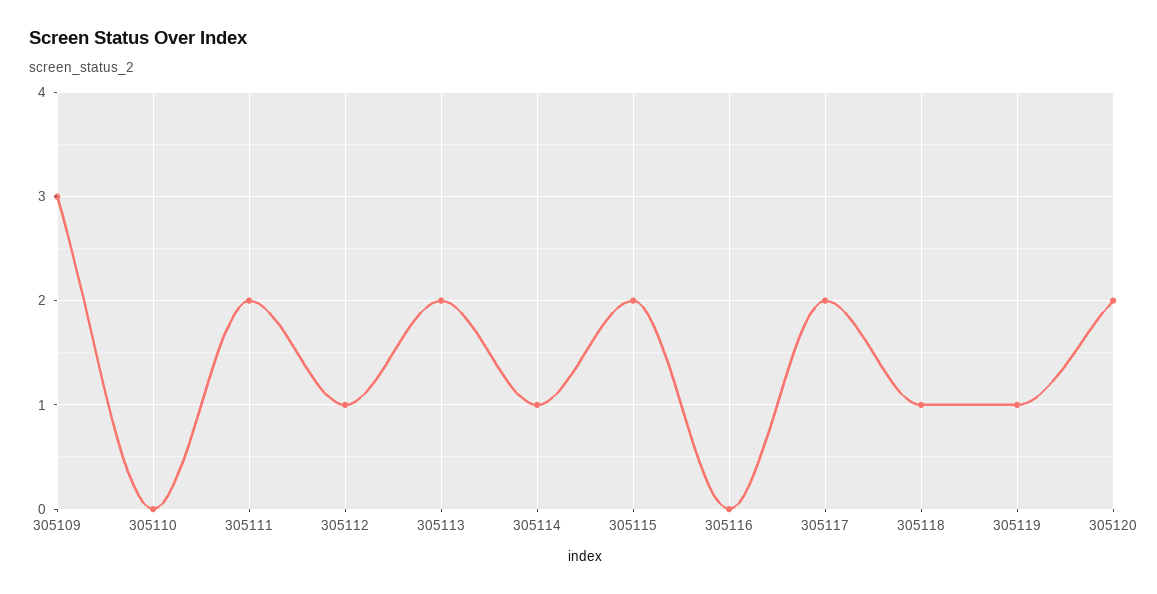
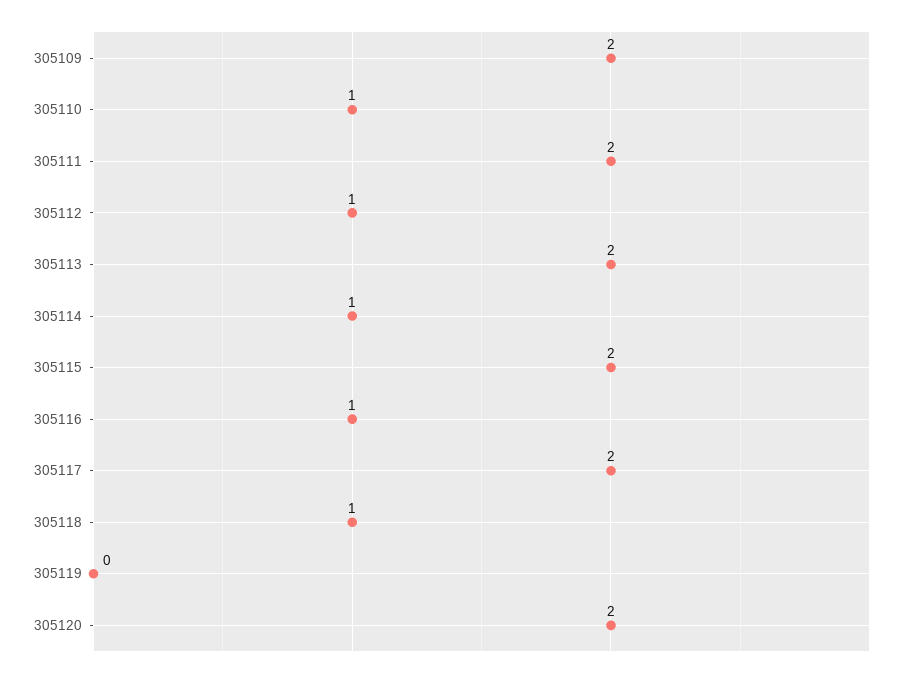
  {
-   "305109": 3,
+   "305109": 2,
-   "305110": 0,
+   "305110": 1,
    "305111": 2,
    "305112": 1,
    "305113": 2,
    "305114": 1,
    "305115": 2,
-   "305116": 0,
+   "305116": 1,
    "305117": 2,
    "305118": 1,
-   "305119": 1,
+   "305119": 0,
    "305120": 2
  }

